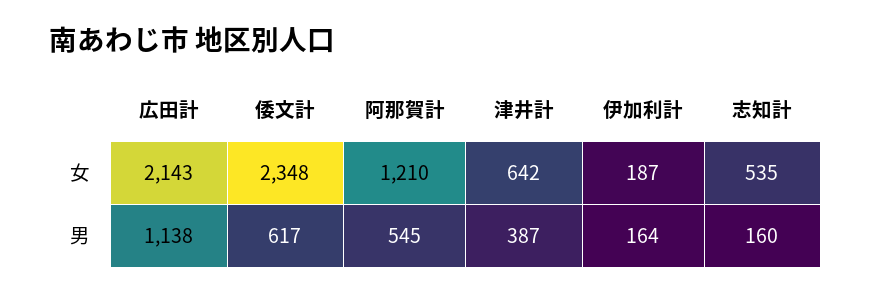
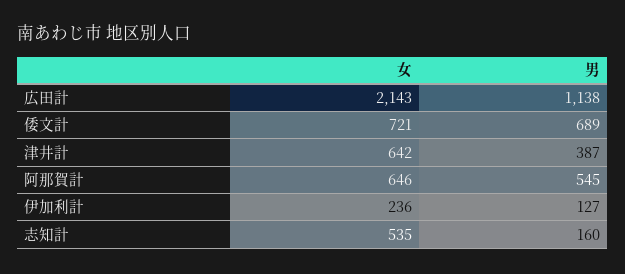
  {
    "広田計": {
      "女": 2143,
      "男": 1138
    },
    "倭文計": {
-     "女": 2348,
+     "女": 721,
-     "男": 617
+     "男": 689
    },
    "阿那賀計": {
-     "女": 1210,
+     "女": 646,
      "男": 545
    },
    "津井計": {
      "女": 642,
      "男": 387
    },
    "伊加利計": {
-     "女": 187,
+     "女": 236,
-     "男": 164
+     "男": 127
    },
    "志知計": {
      "女": 535,
      "男": 160
    }
  }

